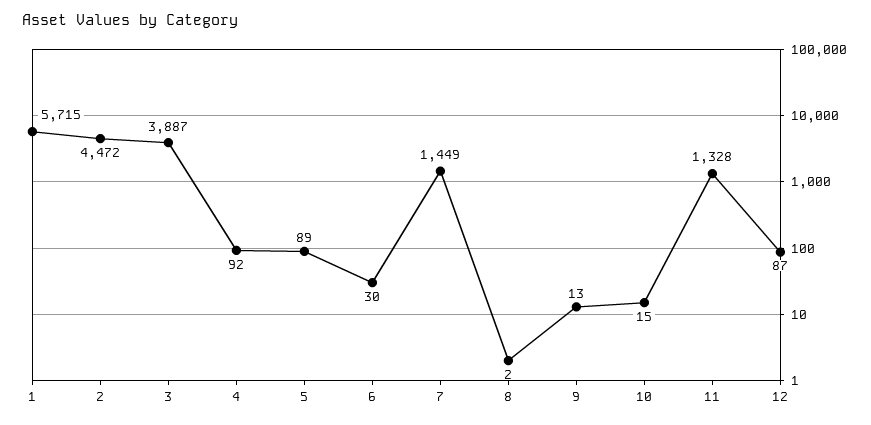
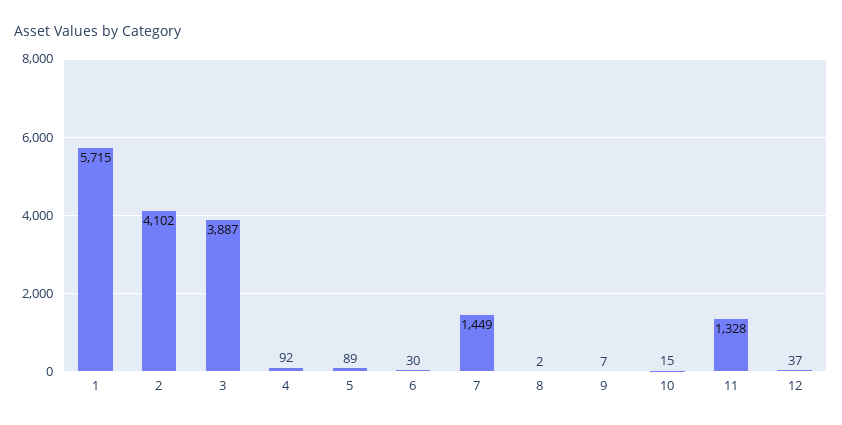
  {
    "1": 5715,
-   "2": 4472,
+   "2": 4102,
    "3": 3887,
    "4": 92,
    "5": 89,
    "6": 30,
    "7": 1449,
    "8": 2,
-   "9": 13,
+   "9": 7,
    "10": 15,
    "11": 1328,
-   "12": 87
+   "12": 37
  }

